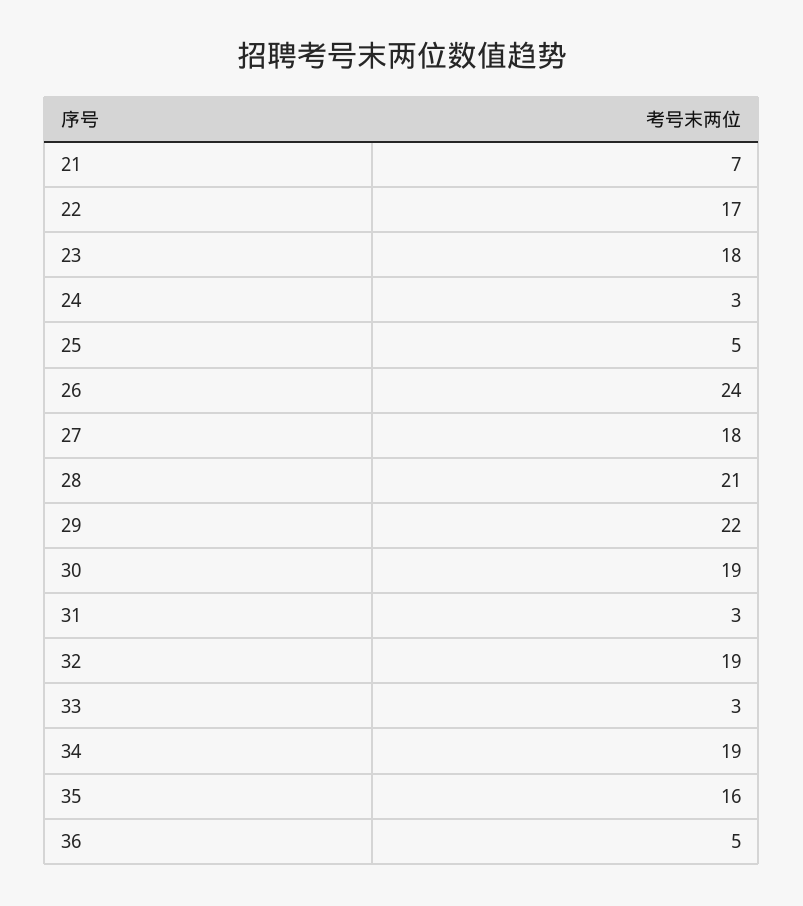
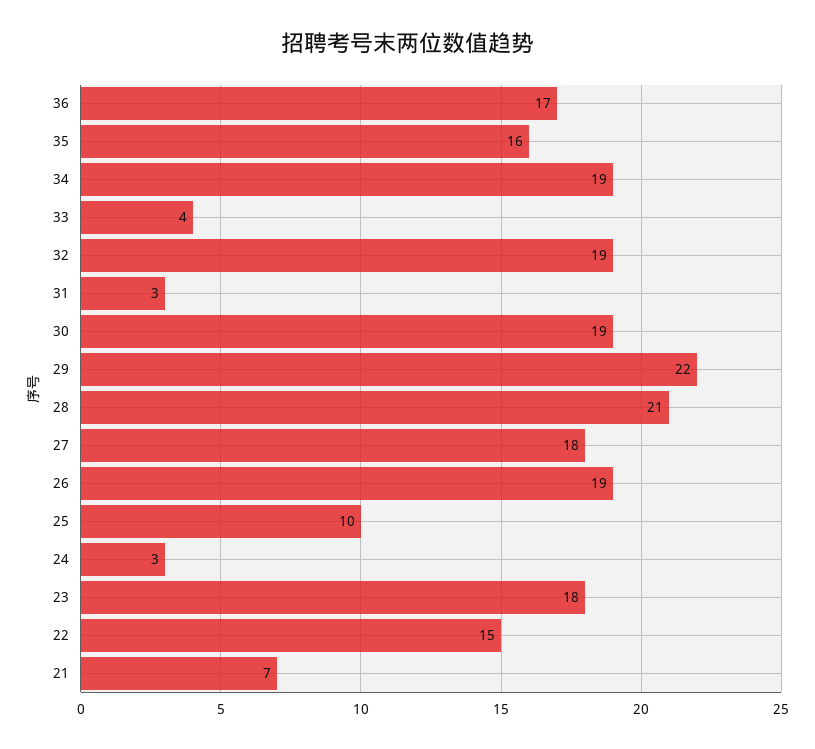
  {
    "21": 7,
-   "22": 17,
+   "22": 15,
    "23": 18,
    "24": 3,
-   "25": 5,
+   "25": 10,
-   "26": 24,
+   "26": 19,
    "27": 18,
    "28": 21,
    "29": 22,
    "30": 19,
    "31": 3,
    "32": 19,
-   "33": 3,
+   "33": 4,
    "34": 19,
    "35": 16,
-   "36": 5
+   "36": 17
  }

